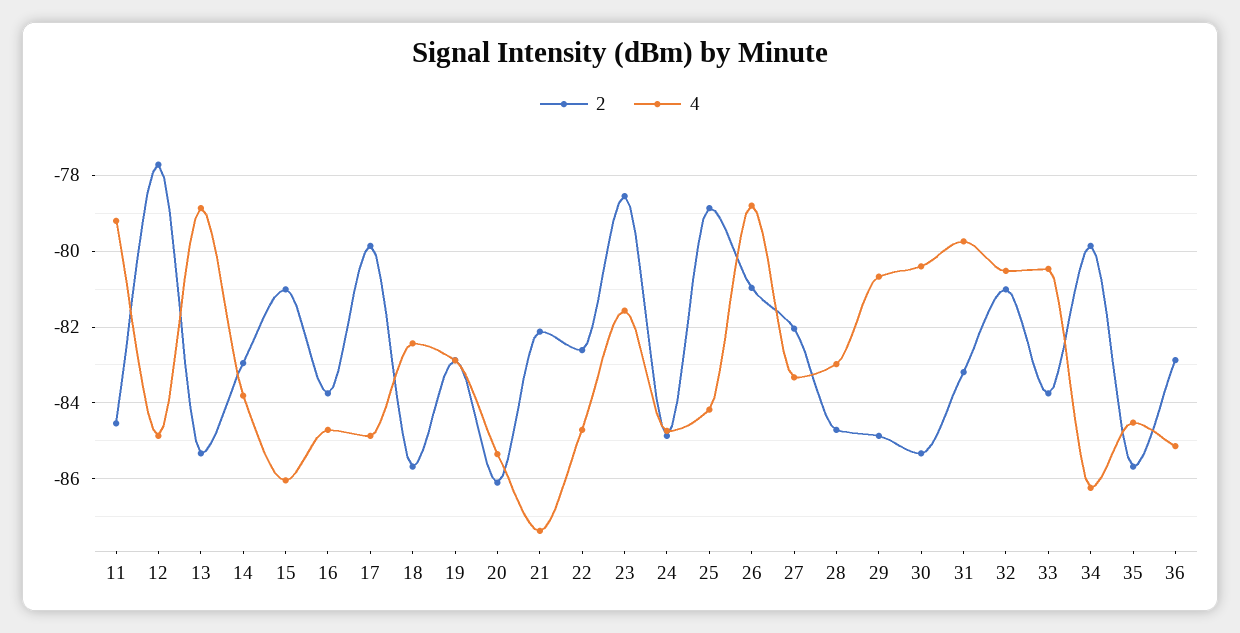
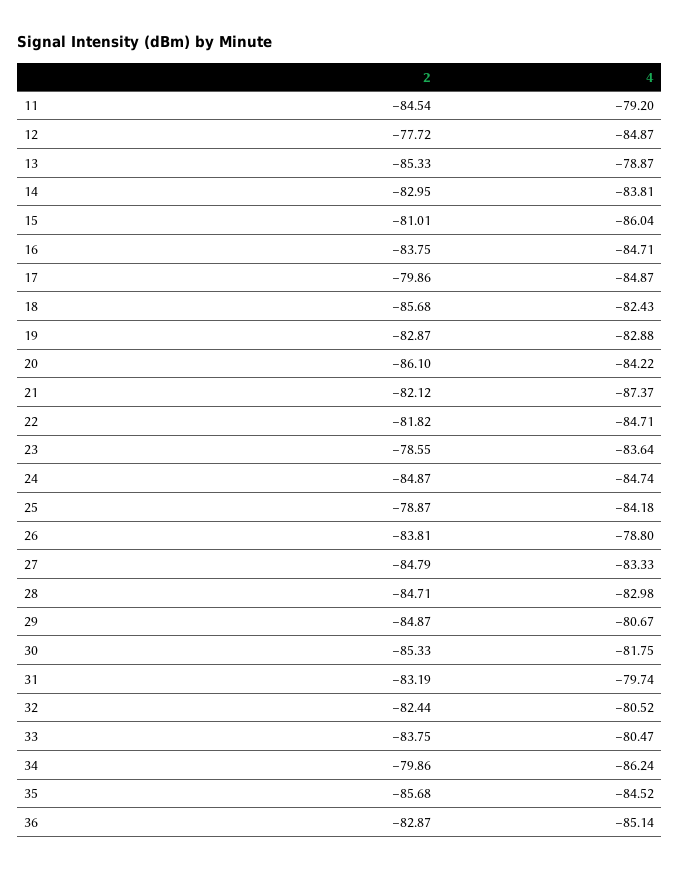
  {
    "2": {
      "11": -84.54,
      "12": -77.72,
      "13": -85.33,
      "14": -82.95,
      "15": -81.01,
      "16": -83.75,
      "17": -79.86,
      "18": -85.68,
      "19": -82.87,
      "20": -86.1,
      "21": -82.12,
-     "22": -82.6,
+     "22": -81.82,
      "23": -78.55,
      "24": -84.87,
      "25": -78.87,
-     "26": -81,
+     "26": -83.81,
-     "27": -82,
+     "27": -84.79,
      "28": -84.71,
      "29": -84.87,
      "30": -85.33,
      "31": -83.19,
-     "32": -81,
+     "32": -82.44,
      "33": -83.75,
      "34": -79.86,
      "35": -85.68,
      "36": -82.87
    },
    "4": {
      "11": -79.2,
      "12": -84.87,
      "13": -78.87,
      "14": -83.81,
      "15": -86.04,
      "16": -84.71,
      "17": -84.87,
      "18": -82.43,
      "19": -82.88,
-     "20": -85.4,
+     "20": -84.22,
      "21": -87.37,
      "22": -84.71,
-     "23": -81.6,
+     "23": -83.64,
      "24": -84.74,
      "25": -84.18,
      "26": -78.8,
      "27": -83.33,
      "28": -82.98,
      "29": -80.67,
-     "30": -80.4,
+     "30": -81.75,
      "31": -79.74,
      "32": -80.52,
      "33": -80.47,
      "34": -86.24,
      "35": -84.52,
      "36": -85.14
    }
  }

